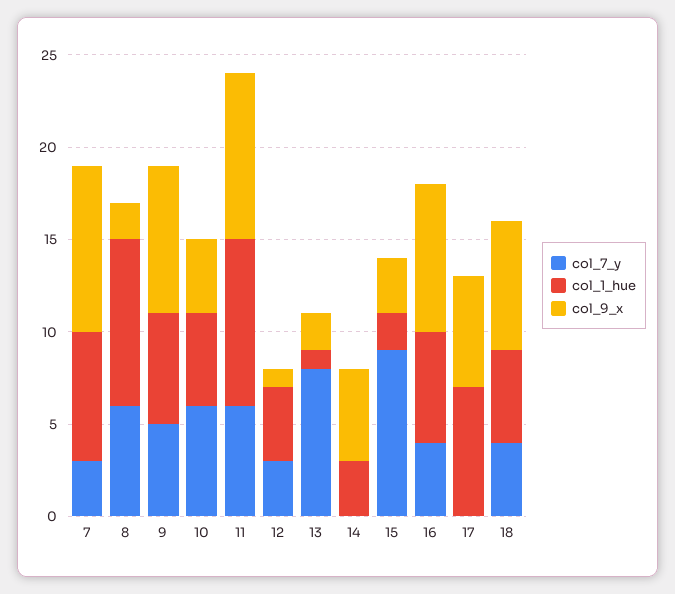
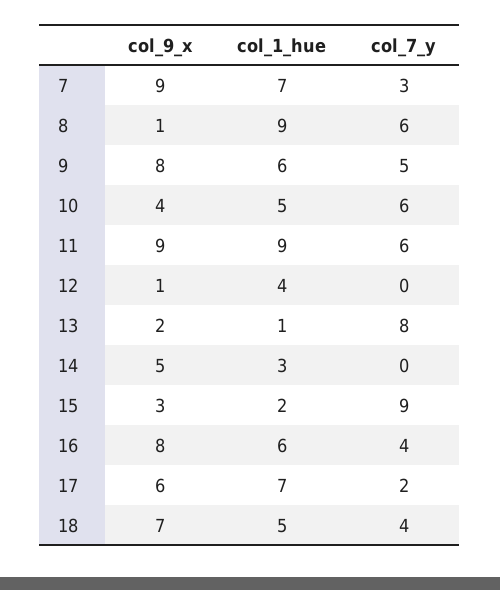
  {
    "col_7_y": {
      "7": 3,
      "8": 6,
      "9": 5,
      "10": 6,
      "11": 6,
-     "12": 3,
+     "12": 0,
      "13": 8,
      "14": 0,
      "15": 9,
      "16": 4,
-     "17": 0,
+     "17": 2,
      "18": 4
    },
    "col_1_hue": {
      "7": 7,
      "8": 9,
      "9": 6,
      "10": 5,
      "11": 9,
      "12": 4,
      "13": 1,
      "14": 3,
      "15": 2,
      "16": 6,
      "17": 7,
      "18": 5
    },
    "col_9_x": {
      "7": 9,
-     "8": 2,
+     "8": 1,
      "9": 8,
      "10": 4,
      "11": 9,
      "12": 1,
      "13": 2,
      "14": 5,
      "15": 3,
      "16": 8,
      "17": 6,
      "18": 7
    }
  }

